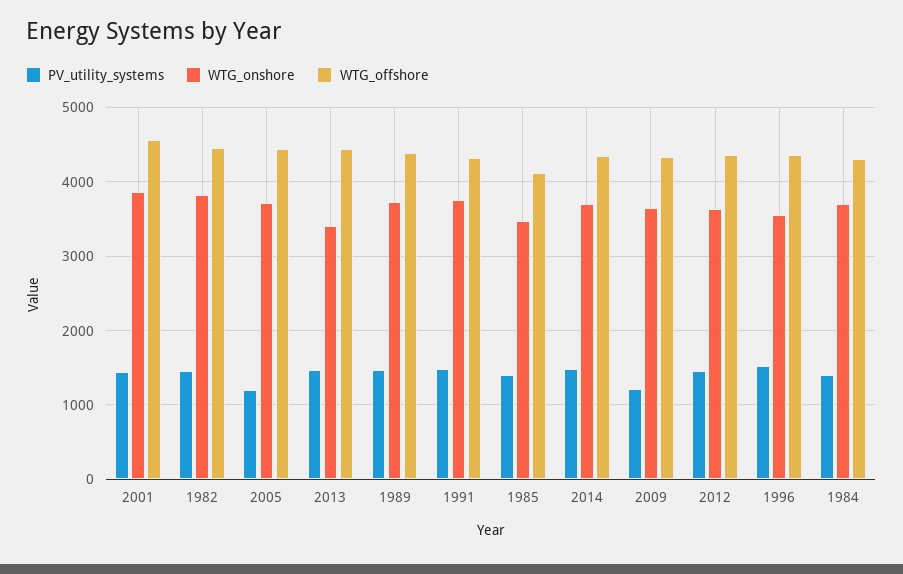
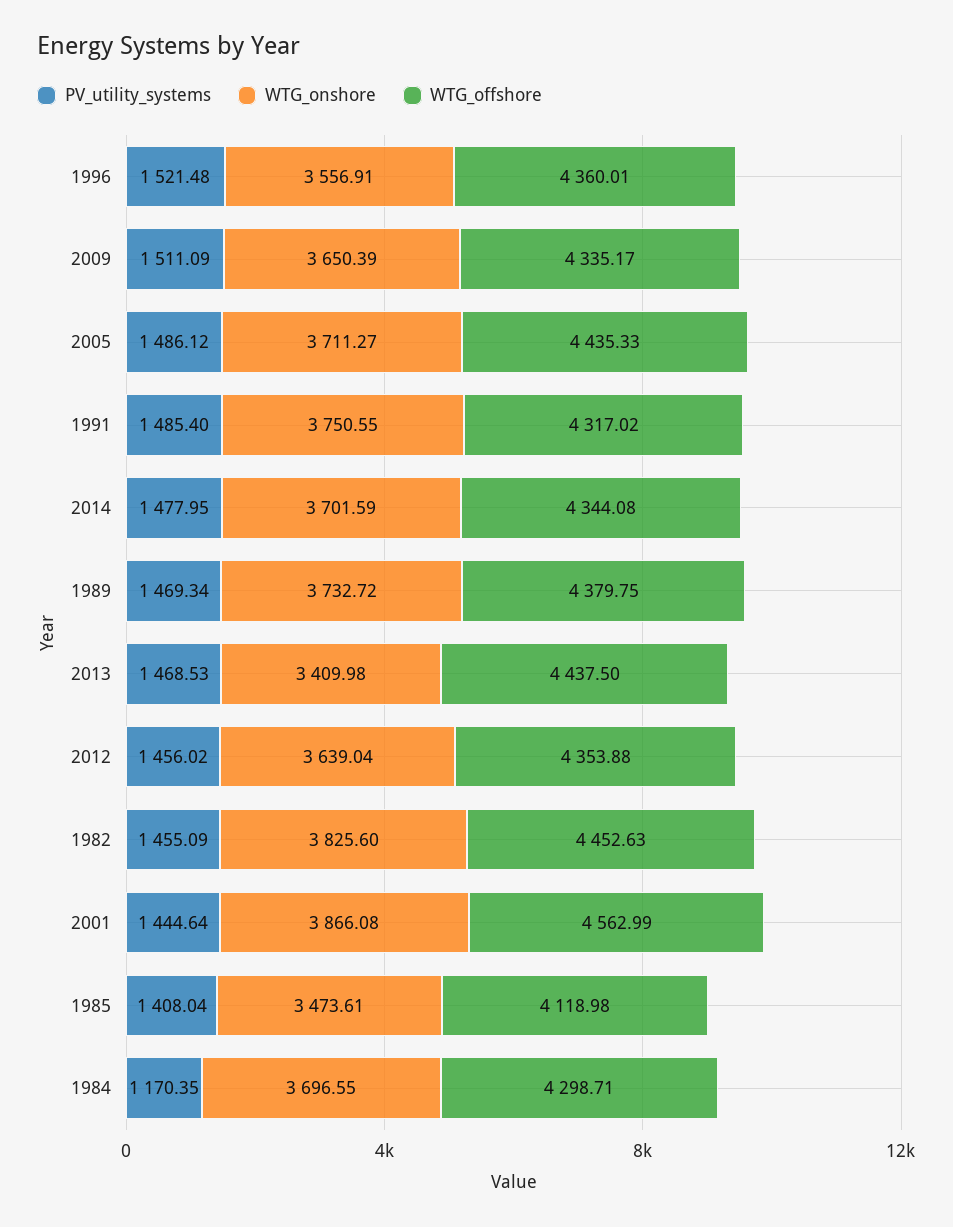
  {
    "PV_utility_systems": {
      "2001": 1444.64,
      "1982": 1455.09,
-     "2005": 1200,
+     "2005": 1486.12,
      "2013": 1468.53,
      "1989": 1469.34,
      "1991": 1485.4,
      "1985": 1408.04,
      "2014": 1477.95,
-     "2009": 1200,
+     "2009": 1511.09,
      "2012": 1456.02,
      "1996": 1521.48,
-     "1984": 1400
+     "1984": 1170.35
    },
    "WTG_onshore": {
      "2001": 3866.08,
      "1982": 3825.6,
      "2005": 3711.27,
      "2013": 3409.98,
      "1989": 3732.72,
      "1991": 3750.55,
      "1985": 3473.61,
      "2014": 3701.59,
      "2009": 3650.39,
      "2012": 3639.04,
      "1996": 3556.91,
      "1984": 3696.55
    },
    "WTG_offshore": {
      "2001": 4562.99,
      "1982": 4452.63,
      "2005": 4435.33,
      "2013": 4437.5,
      "1989": 4379.75,
      "1991": 4317.02,
      "1985": 4118.98,
      "2014": 4344.08,
      "2009": 4335.17,
      "2012": 4353.88,
      "1996": 4360.01,
      "1984": 4298.71
    }
  }

